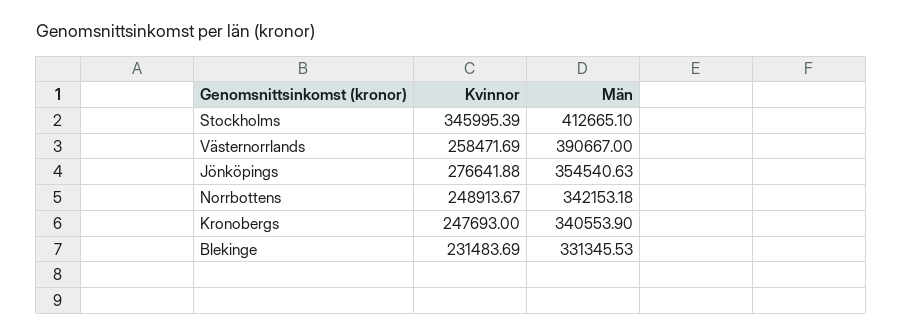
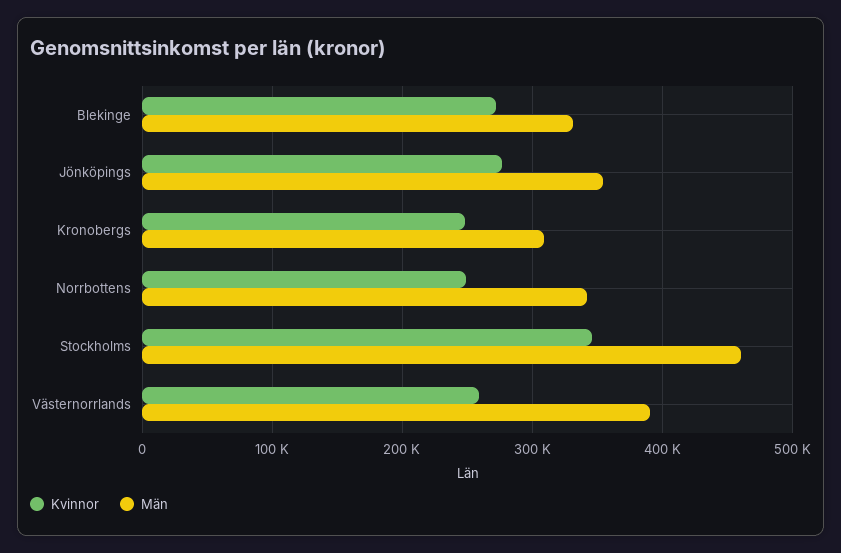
  {
    "Kvinnor": {
      "Stockholms": 345995.39,
      "Västernorrlands": 258471.69,
      "Jönköpings": 276641.88,
      "Norrbottens": 248913.67,
      "Kronobergs": 247693,
-     "Blekinge": 231483.69
+     "Blekinge": 270000
    },
    "Män": {
-     "Stockholms": 412665.1,
+     "Stockholms": 460000,
      "Västernorrlands": 390667,
      "Jönköpings": 354540.63,
      "Norrbottens": 342153.18,
-     "Kronobergs": 340553.9,
+     "Kronobergs": 310000,
      "Blekinge": 331345.53
    }
  }

